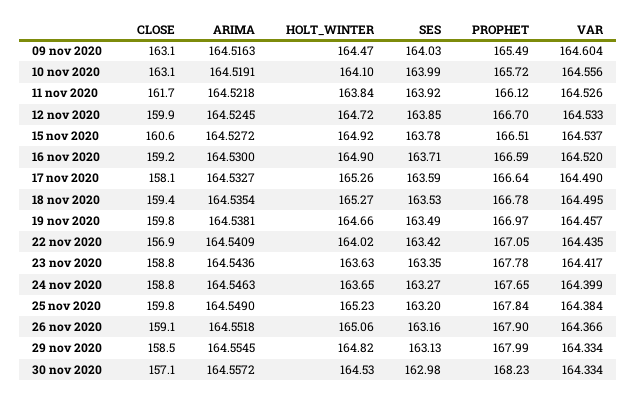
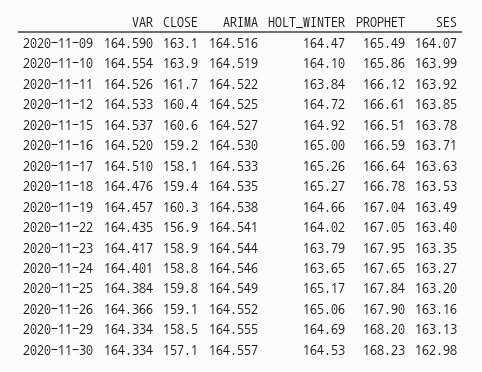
  {
    "CLOSE": {
      "09 nov 2020": 163.1,
-     "10 nov 2020": 163.1,
+     "10 nov 2020": 163.9,
      "11 nov 2020": 161.7,
-     "12 nov 2020": 159.9,
+     "12 nov 2020": 160.4,
      "15 nov 2020": 160.6,
      "16 nov 2020": 159.2,
      "17 nov 2020": 158.1,
      "18 nov 2020": 159.4,
-     "19 nov 2020": 159.8,
+     "19 nov 2020": 160.3,
      "22 nov 2020": 156.9,
-     "23 nov 2020": 158.8,
+     "23 nov 2020": 158.9,
      "24 nov 2020": 158.8,
      "25 nov 2020": 159.8,
      "26 nov 2020": 159.1,
      "29 nov 2020": 158.5,
      "30 nov 2020": 157.1
    },
    "ARIMA": {
      "09 nov 2020": 164.5163,
      "10 nov 2020": 164.5191,
      "11 nov 2020": 164.5218,
      "12 nov 2020": 164.5245,
      "15 nov 2020": 164.5272,
      "16 nov 2020": 164.53,
      "17 nov 2020": 164.5327,
      "18 nov 2020": 164.5354,
      "19 nov 2020": 164.5381,
      "22 nov 2020": 164.5409,
      "23 nov 2020": 164.5436,
      "24 nov 2020": 164.5463,
      "25 nov 2020": 164.549,
      "26 nov 2020": 164.5518,
      "29 nov 2020": 164.5545,
      "30 nov 2020": 164.5572
    },
    "HOLT_WINTER": {
      "09 nov 2020": 164.47,
      "10 nov 2020": 164.1,
      "11 nov 2020": 163.84,
      "12 nov 2020": 164.72,
      "15 nov 2020": 164.92,
-     "16 nov 2020": 164.9,
+     "16 nov 2020": 165,
      "17 nov 2020": 165.26,
      "18 nov 2020": 165.27,
      "19 nov 2020": 164.66,
      "22 nov 2020": 164.02,
-     "23 nov 2020": 163.63,
+     "23 nov 2020": 163.79,
      "24 nov 2020": 163.65,
-     "25 nov 2020": 165.23,
+     "25 nov 2020": 165.17,
      "26 nov 2020": 165.06,
-     "29 nov 2020": 164.82,
+     "29 nov 2020": 164.69,
      "30 nov 2020": 164.53
    },
    "SES": {
-     "09 nov 2020": 164.03,
+     "09 nov 2020": 164.07,
      "10 nov 2020": 163.99,
      "11 nov 2020": 163.92,
      "12 nov 2020": 163.85,
      "15 nov 2020": 163.78,
      "16 nov 2020": 163.71,
-     "17 nov 2020": 163.59,
+     "17 nov 2020": 163.63,
      "18 nov 2020": 163.53,
      "19 nov 2020": 163.49,
-     "22 nov 2020": 163.42,
+     "22 nov 2020": 163.4,
      "23 nov 2020": 163.35,
      "24 nov 2020": 163.27,
      "25 nov 2020": 163.2,
      "26 nov 2020": 163.16,
      "29 nov 2020": 163.13,
      "30 nov 2020": 162.98
    },
    "PROPHET": {
      "09 nov 2020": 165.49,
-     "10 nov 2020": 165.72,
+     "10 nov 2020": 165.86,
      "11 nov 2020": 166.12,
-     "12 nov 2020": 166.7,
+     "12 nov 2020": 166.61,
      "15 nov 2020": 166.51,
      "16 nov 2020": 166.59,
      "17 nov 2020": 166.64,
      "18 nov 2020": 166.78,
-     "19 nov 2020": 166.97,
+     "19 nov 2020": 167.04,
      "22 nov 2020": 167.05,
-     "23 nov 2020": 167.78,
+     "23 nov 2020": 167.95,
      "24 nov 2020": 167.65,
      "25 nov 2020": 167.84,
      "26 nov 2020": 167.9,
-     "29 nov 2020": 167.99,
+     "29 nov 2020": 168.2,
      "30 nov 2020": 168.23
    },
    "VAR": {
-     "09 nov 2020": 164.604,
+     "09 nov 2020": 164.59,
-     "10 nov 2020": 164.556,
+     "10 nov 2020": 164.554,
      "11 nov 2020": 164.526,
      "12 nov 2020": 164.533,
      "15 nov 2020": 164.537,
      "16 nov 2020": 164.52,
-     "17 nov 2020": 164.49,
+     "17 nov 2020": 164.51,
-     "18 nov 2020": 164.495,
+     "18 nov 2020": 164.476,
      "19 nov 2020": 164.457,
      "22 nov 2020": 164.435,
      "23 nov 2020": 164.417,
-     "24 nov 2020": 164.399,
+     "24 nov 2020": 164.401,
      "25 nov 2020": 164.384,
      "26 nov 2020": 164.366,
      "29 nov 2020": 164.334,
      "30 nov 2020": 164.334
    }
  }

